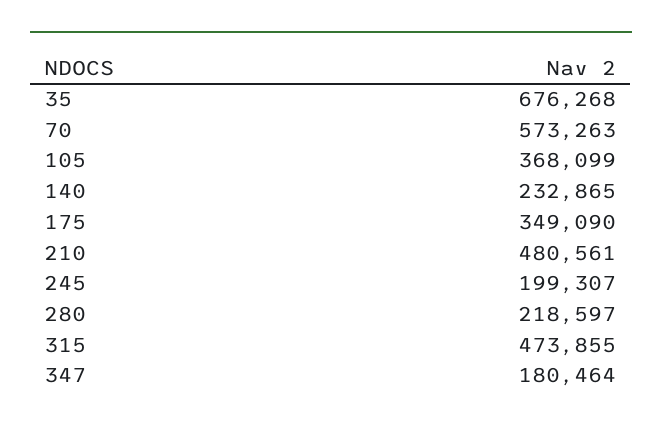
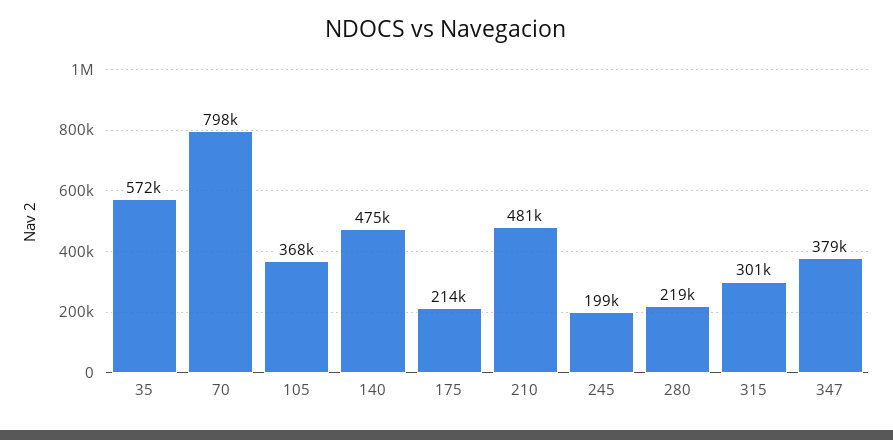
  {
-   "35": 676268,
+   "35": 572000,
-   "70": 573263,
+   "70": 798000,
    "105": 368099,
-   "140": 232865,
+   "140": 475000,
-   "175": 349090,
+   "175": 214000,
    "210": 480561,
    "245": 199307,
    "280": 218597,
-   "315": 473855,
+   "315": 301000,
-   "347": 180464
+   "347": 379000
  }

